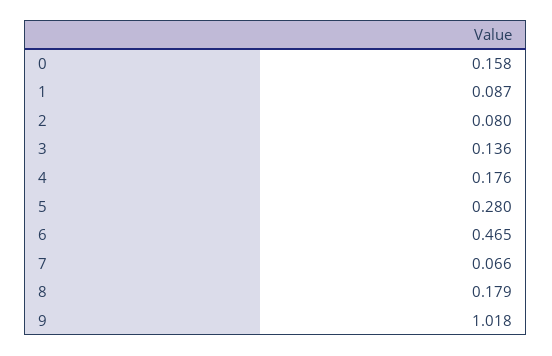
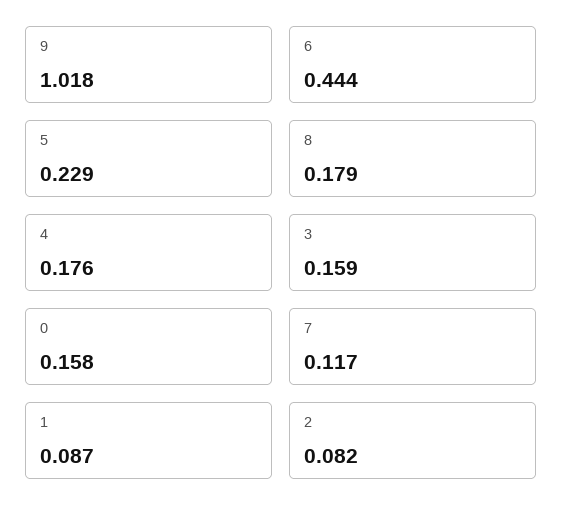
  {
    "0": 0.158,
    "1": 0.087,
-   "2": 0.08,
+   "2": 0.082,
-   "3": 0.136,
+   "3": 0.159,
    "4": 0.176,
-   "5": 0.28,
+   "5": 0.229,
-   "6": 0.465,
+   "6": 0.444,
-   "7": 0.066,
+   "7": 0.117,
    "8": 0.179,
    "9": 1.018
  }

